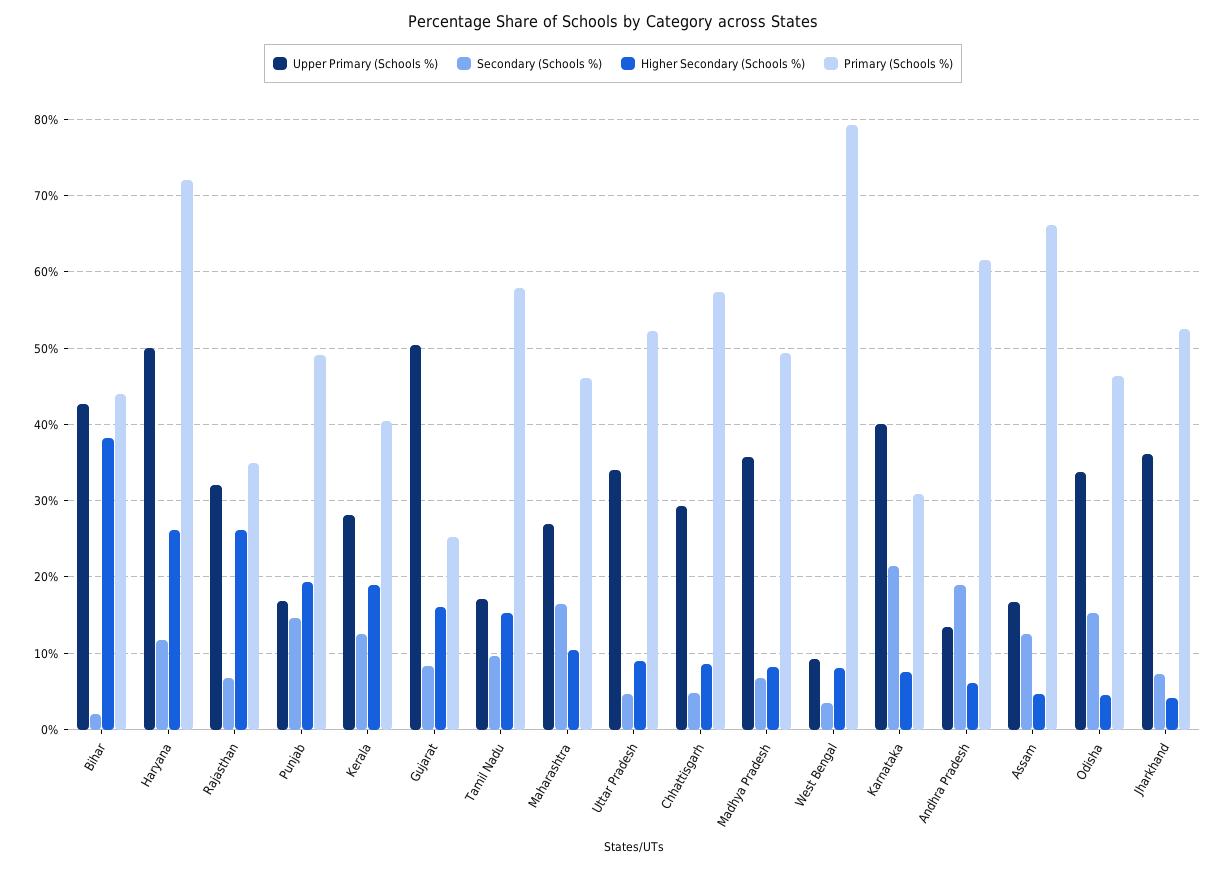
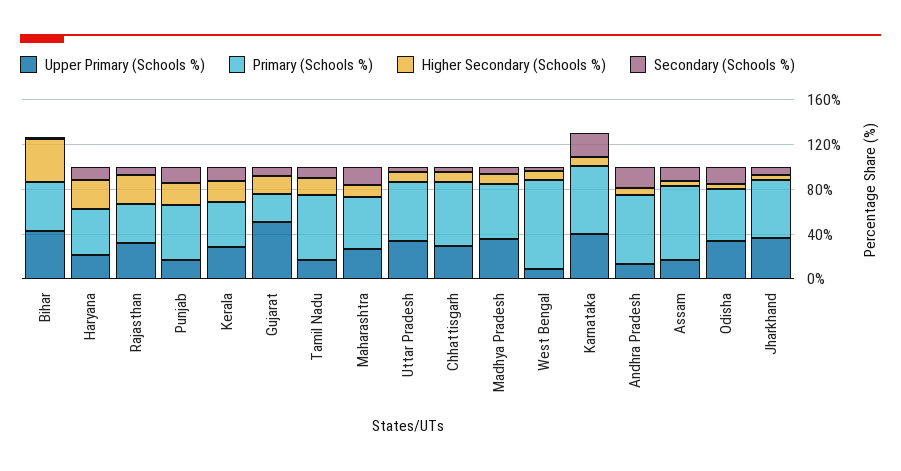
  {
    "Upper Primary (Schools %)": {
      "Bihar": 43,
-     "Haryana": 50,
+     "Haryana": 20,
      "Rajasthan": 32,
      "Punjab": 17,
      "Kerala": 28,
      "Gujarat": 50,
      "Tamil Nadu": 17,
      "Maharashtra": 27,
      "Uttar Pradesh": 34,
      "Chhattisgarh": 29,
      "Madhya Pradesh": 36,
      "West Bengal": 9,
      "Karnataka": 40,
      "Andhra Pradesh": 14,
      "Assam": 17,
      "Odisha": 34,
      "Jharkhand": 36
    },
    "Secondary (Schools %)": {
      "Bihar": 2,
      "Haryana": 12,
      "Rajasthan": 7,
      "Punjab": 15,
      "Kerala": 13,
      "Gujarat": 8,
      "Tamil Nadu": 10,
      "Maharashtra": 17,
      "Uttar Pradesh": 5,
      "Chhattisgarh": 5,
      "Madhya Pradesh": 7,
      "West Bengal": 4,
      "Karnataka": 22,
      "Andhra Pradesh": 19,
      "Assam": 13,
      "Odisha": 15,
      "Jharkhand": 7
    },
    "Higher Secondary (Schools %)": {
      "Bihar": 38,
      "Haryana": 26,
      "Rajasthan": 26,
      "Punjab": 19,
      "Kerala": 19,
      "Gujarat": 16,
      "Tamil Nadu": 15,
      "Maharashtra": 10,
      "Uttar Pradesh": 9,
      "Chhattisgarh": 9,
      "Madhya Pradesh": 8,
      "West Bengal": 8,
      "Karnataka": 8,
      "Andhra Pradesh": 6,
      "Assam": 5,
      "Odisha": 5,
      "Jharkhand": 4
    },
    "Primary (Schools %)": {
      "Bihar": 44,
-     "Haryana": 72,
+     "Haryana": 40,
      "Rajasthan": 35,
      "Punjab": 49,
      "Kerala": 40,
      "Gujarat": 25,
      "Tamil Nadu": 58,
      "Maharashtra": 46,
      "Uttar Pradesh": 52,
      "Chhattisgarh": 57,
      "Madhya Pradesh": 49,
      "West Bengal": 79,
-     "Karnataka": 31,
+     "Karnataka": 60,
      "Andhra Pradesh": 62,
      "Assam": 66,
      "Odisha": 46,
      "Jharkhand": 53
    }
  }

